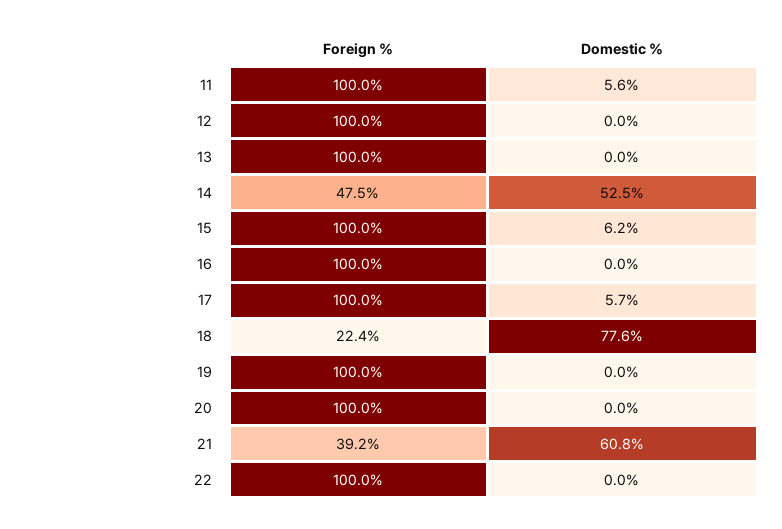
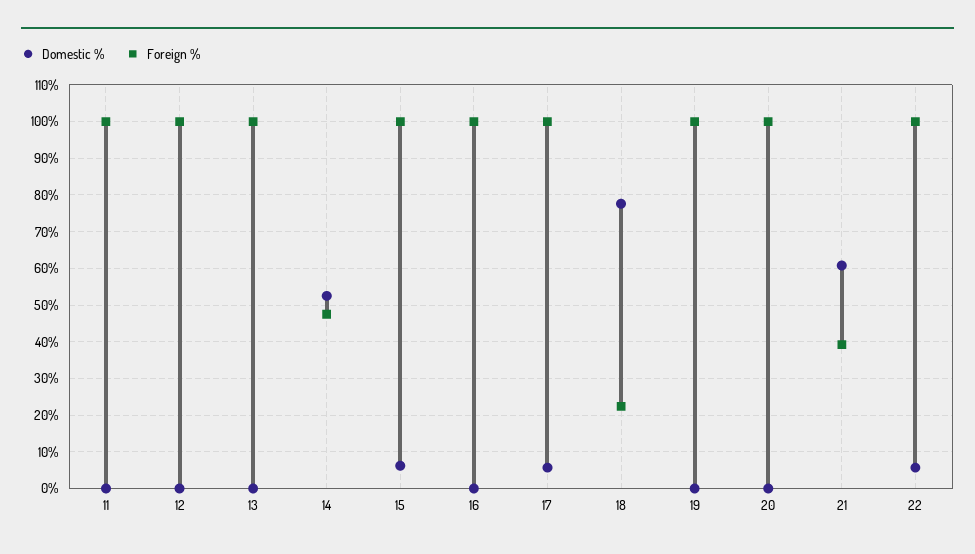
  {
    "Foreign %": {
      "11": 100,
      "12": 100,
      "13": 100,
      "14": 47.5,
      "15": 100,
      "16": 100,
      "17": 100,
      "18": 22.4,
      "19": 100,
      "20": 100,
      "21": 39.2,
      "22": 100
    },
    "Domestic %": {
-     "11": 5.6,
+     "11": 0,
      "12": 0,
      "13": 0,
      "14": 52.5,
      "15": 6.2,
      "16": 0,
      "17": 5.7,
      "18": 77.6,
      "19": 0,
      "20": 0,
      "21": 60.8,
-     "22": 0
+     "22": 6
    }
  }

